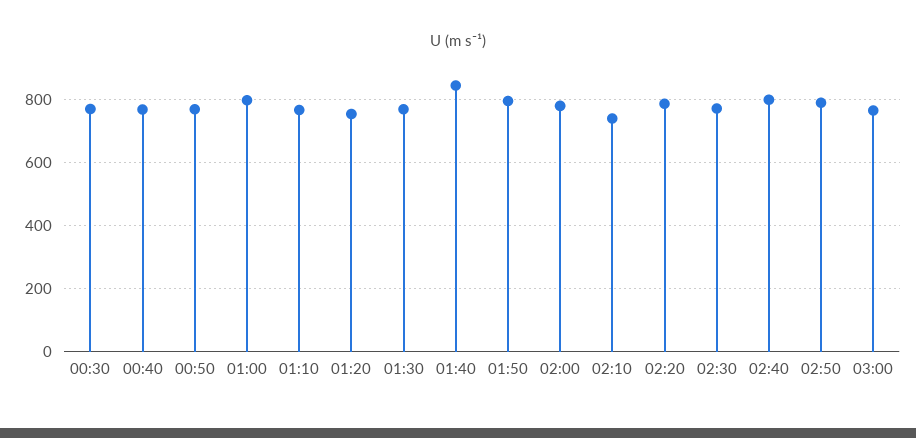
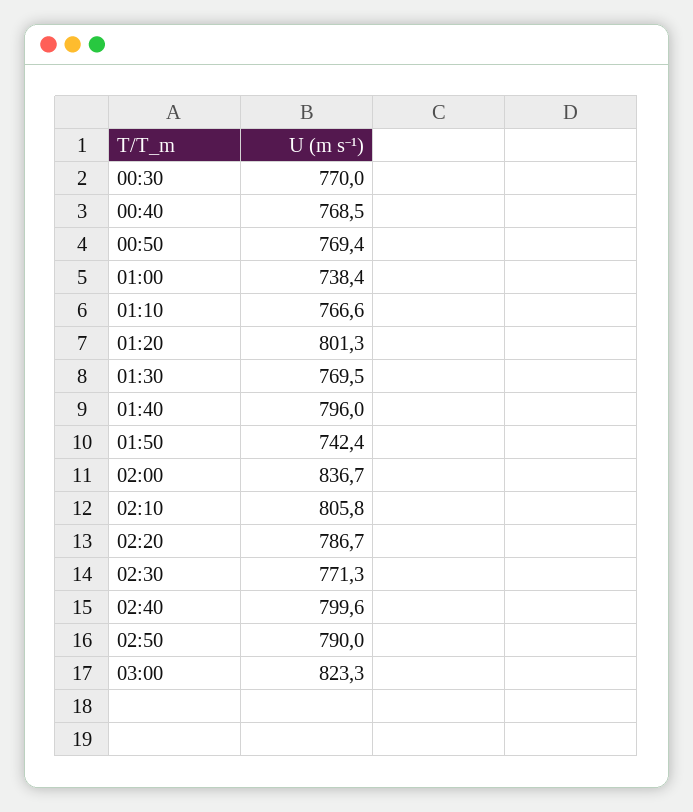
  {
    "00:30": 770,
    "00:40": 768.5,
    "00:50": 769.4,
-   "01:00": 800,
+   "01:00": 738.4,
    "01:10": 766.6,
-   "01:20": 760,
+   "01:20": 801.3,
    "01:30": 769.5,
-   "01:40": 840,
+   "01:40": 796,
-   "01:50": 800,
+   "01:50": 742.4,
-   "02:00": 780,
+   "02:00": 836.7,
-   "02:10": 740,
+   "02:10": 805.8,
    "02:20": 786.7,
    "02:30": 771.3,
    "02:40": 799.6,
    "02:50": 790,
-   "03:00": 760
+   "03:00": 823.3
  }

